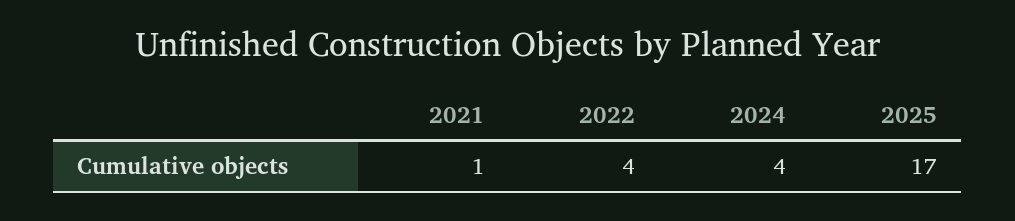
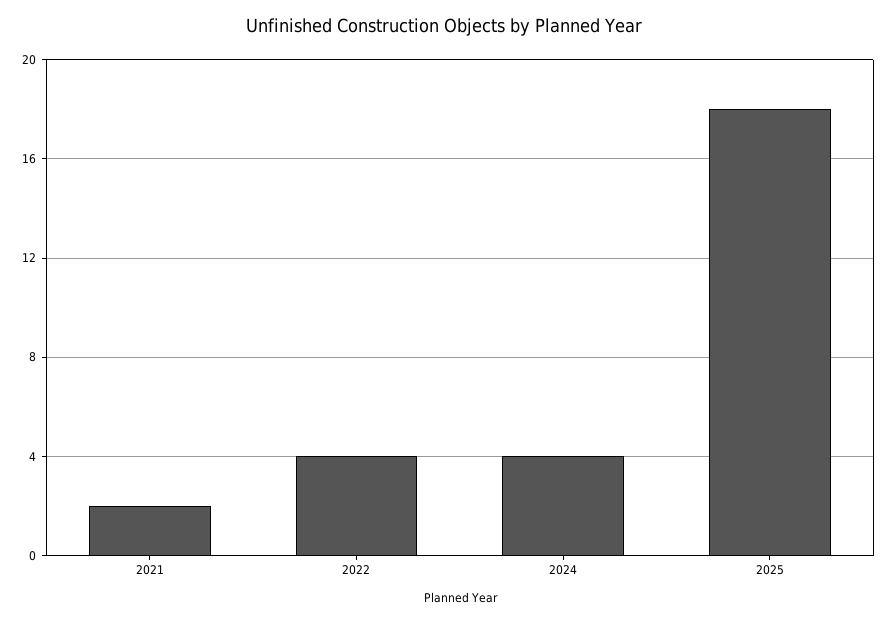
  {
-   "2021": 1,
+   "2021": 2,
    "2022": 4,
    "2024": 4,
-   "2025": 17
+   "2025": 18
  }

